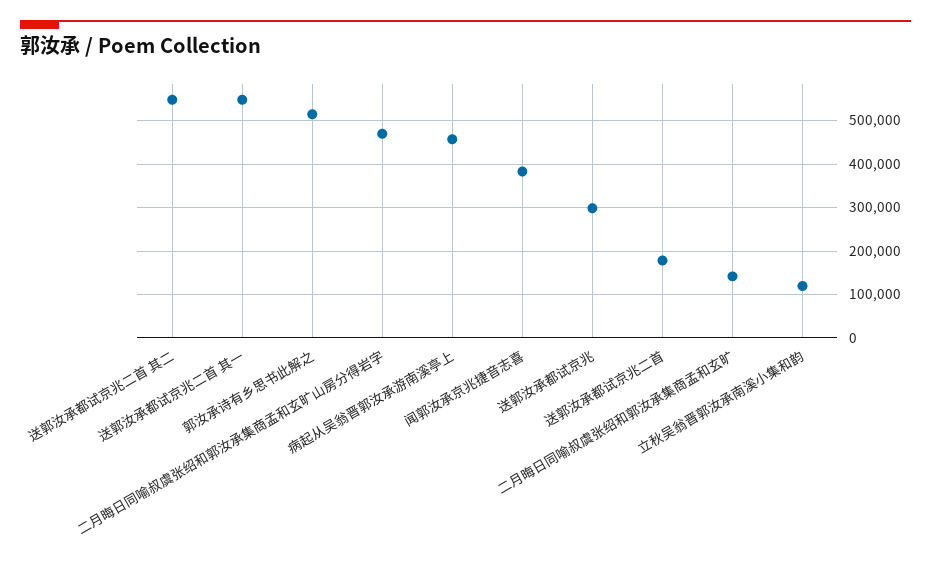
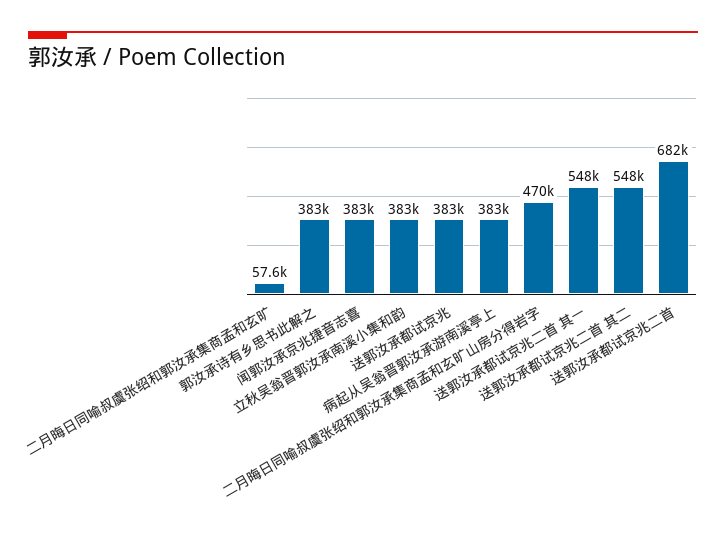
  {
    "送郭汝承都试京兆二首 其二": 548000,
    "送郭汝承都试京兆二首 其一": 548000,
-   "郭汝承诗有乡思书此解之": 520000,
+   "郭汝承诗有乡思书此解之": 383000,
    "二月晦日同喻叔虞张绍和郭汝承集商孟和玄旷山房分得岩字": 470000,
-   "病起从吴翁晋郭汝承游南溪亭上": 460000,
+   "病起从吴翁晋郭汝承游南溪亭上": 383000,
    "闻郭汝承京兆捷音志喜": 383000,
-   "送郭汝承都试京兆": 300000,
+   "送郭汝承都试京兆": 383000,
-   "送郭汝承都试京兆二首": 180000,
+   "送郭汝承都试京兆二首": 682000,
-   "二月晦日同喻叔虞张绍和郭汝承集商孟和玄旷": 140000,
+   "二月晦日同喻叔虞张绍和郭汝承集商孟和玄旷": 57600,
-   "立秋吴翁晋郭汝承南溪小集和韵": 120000
+   "立秋吴翁晋郭汝承南溪小集和韵": 383000
  }

